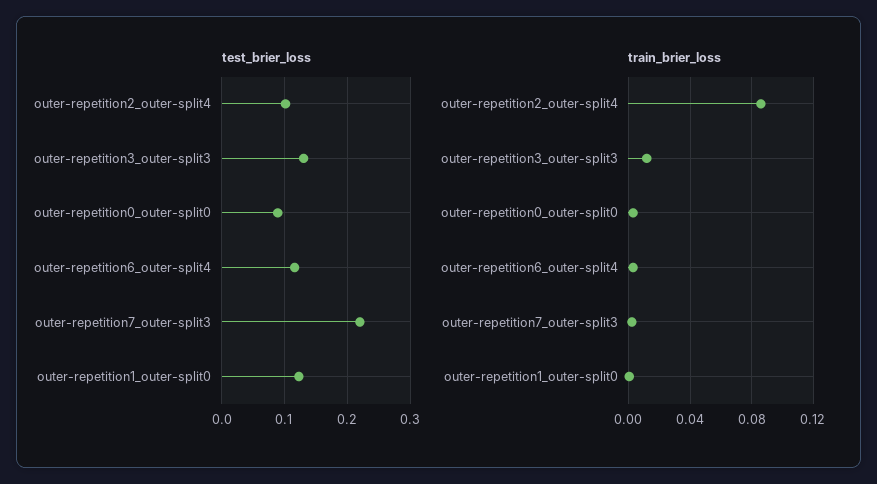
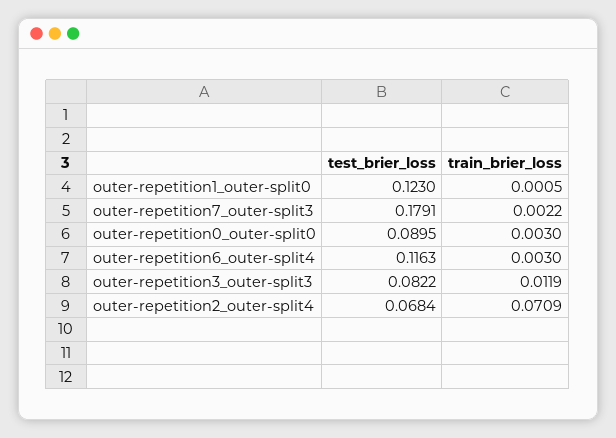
  {
    "test_brier_loss": {
-     "outer-repetition2_outer-split4": 0.1,
+     "outer-repetition2_outer-split4": 0.0684,
-     "outer-repetition3_outer-split3": 0.13,
+     "outer-repetition3_outer-split3": 0.0822,
      "outer-repetition0_outer-split0": 0.0895,
      "outer-repetition6_outer-split4": 0.1163,
-     "outer-repetition7_outer-split3": 0.22,
+     "outer-repetition7_outer-split3": 0.1791,
      "outer-repetition1_outer-split0": 0.123
    },
    "train_brier_loss": {
-     "outer-repetition2_outer-split4": 0.085,
+     "outer-repetition2_outer-split4": 0.0709,
      "outer-repetition3_outer-split3": 0.0119,
      "outer-repetition0_outer-split0": 0.003,
      "outer-repetition6_outer-split4": 0.003,
      "outer-repetition7_outer-split3": 0.0022,
      "outer-repetition1_outer-split0": 0.0005
    }
  }

